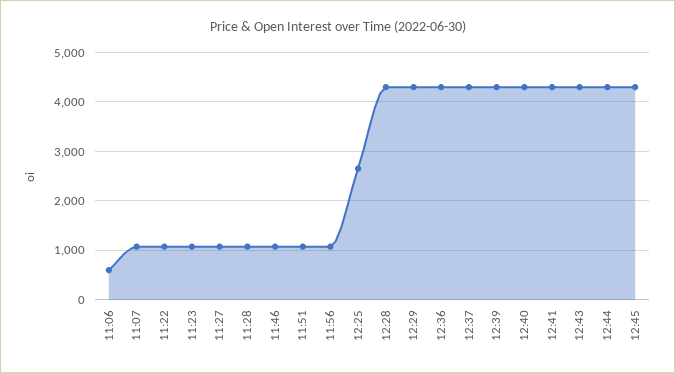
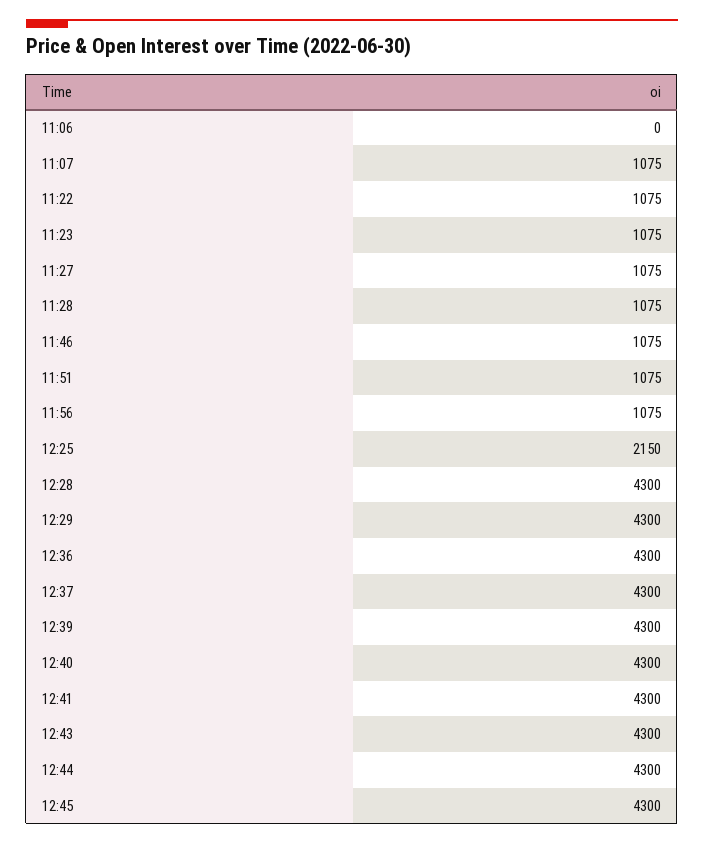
  {
-   "11:06": 600,
+   "11:06": 0,
    "11:07": 1075,
    "11:22": 1075,
    "11:23": 1075,
    "11:27": 1075,
    "11:28": 1075,
    "11:46": 1075,
    "11:51": 1075,
    "11:56": 1075,
-   "12:25": 2600,
+   "12:25": 2150,
    "12:28": 4300,
    "12:29": 4300,
    "12:36": 4300,
    "12:37": 4300,
    "12:39": 4300,
    "12:40": 4300,
    "12:41": 4300,
    "12:43": 4300,
    "12:44": 4300,
    "12:45": 4300
  }

